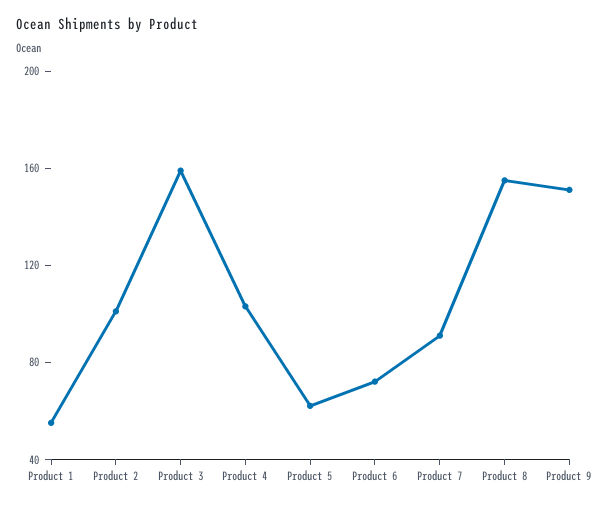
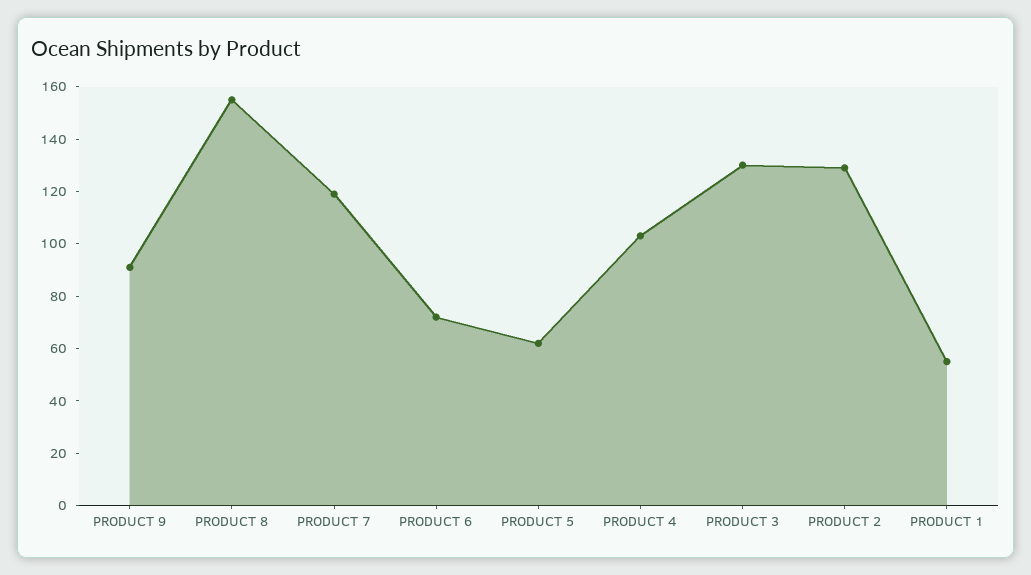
  {
    "Product 1": 55,
-   "Product 2": 100,
+   "Product 2": 130,
-   "Product 3": 160,
+   "Product 3": 130,
    "Product 4": 105,
    "Product 5": 60,
    "Product 6": 70,
-   "Product 7": 90,
+   "Product 7": 120,
    "Product 8": 155,
-   "Product 9": 150
+   "Product 9": 90
  }

